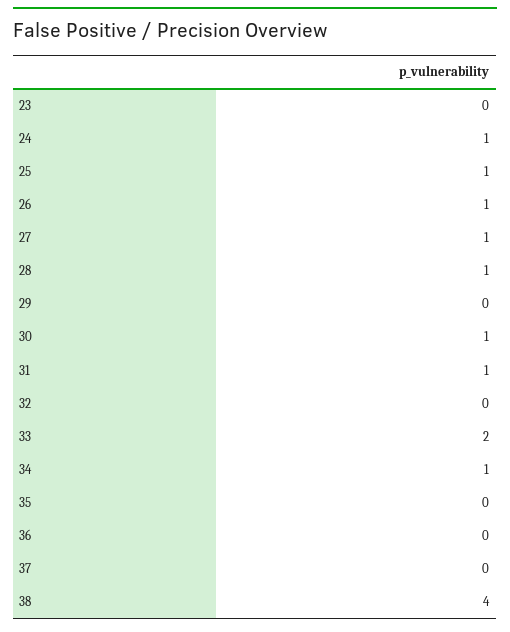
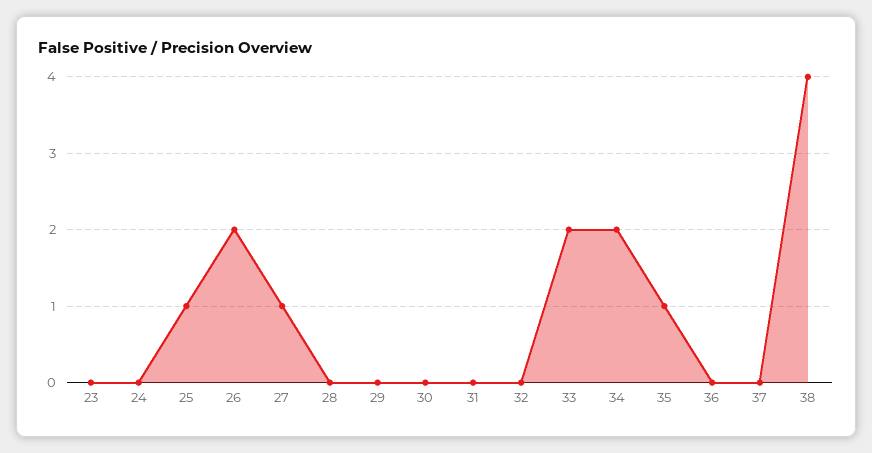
  {
    "23": 0,
-   "24": 1,
+   "24": 0,
    "25": 1,
-   "26": 1,
+   "26": 2,
    "27": 1,
-   "28": 1,
+   "28": 0,
    "29": 0,
-   "30": 1,
+   "30": 0,
-   "31": 1,
+   "31": 0,
    "32": 0,
    "33": 2,
-   "34": 1,
+   "34": 2,
-   "35": 0,
+   "35": 1,
    "36": 0,
    "37": 0,
    "38": 4
  }

